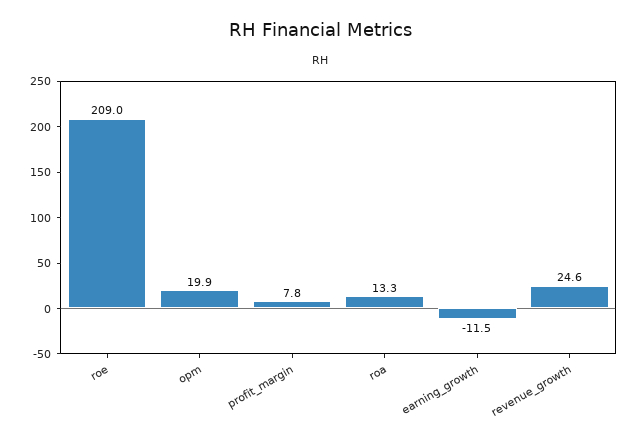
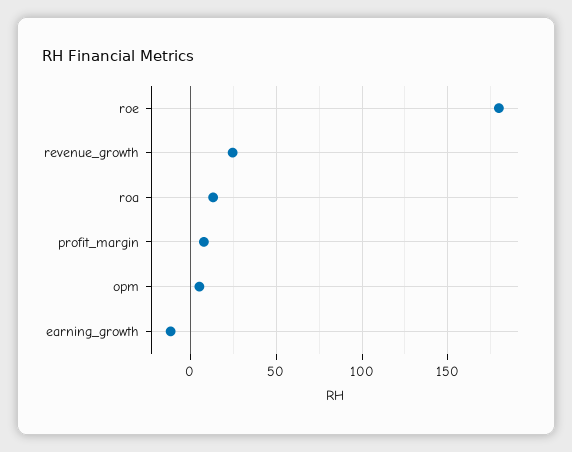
  {
-   "roe": 209,
+   "roe": 180,
-   "opm": 19.9,
+   "opm": 5,
    "profit_margin": 7.8,
    "roa": 13.3,
    "earning_growth": -11.5,
    "revenue_growth": 24.6
  }

